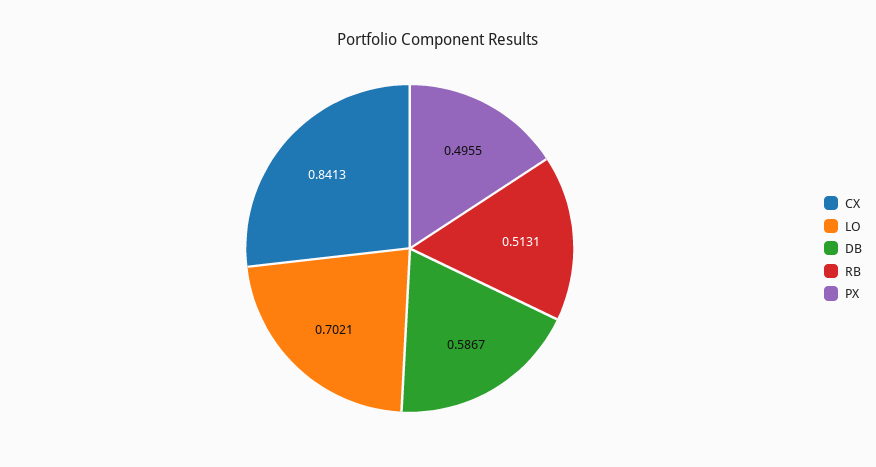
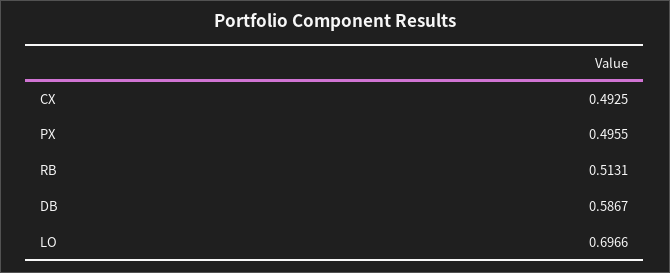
  {
-   "CX": 0.8413,
+   "CX": 0.4925,
-   "LO": 0.7021,
+   "LO": 0.6966,
    "DB": 0.5867,
    "RB": 0.5131,
    "PX": 0.4955
  }

